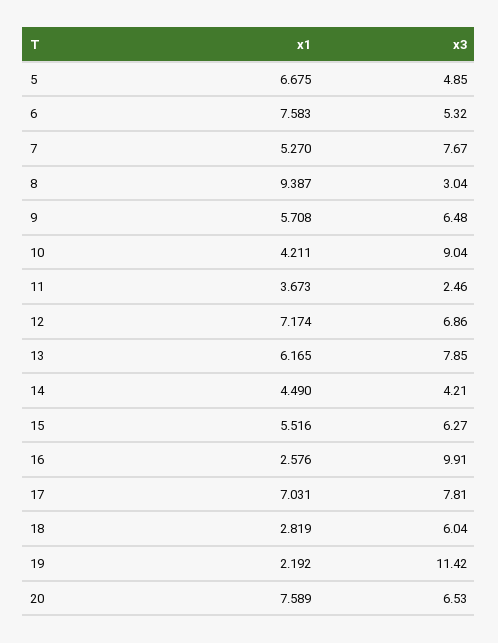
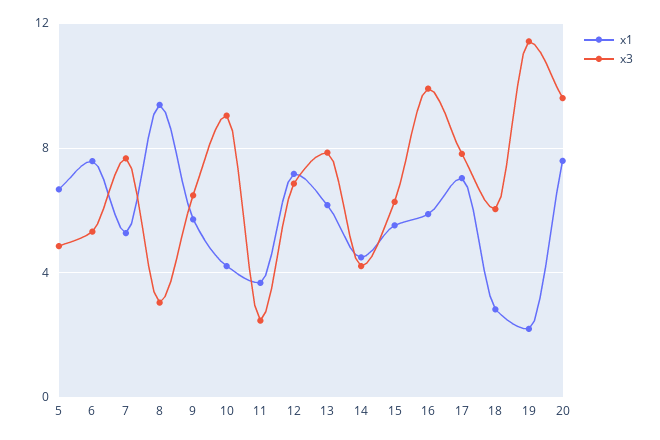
  {
    "x1": {
      "5": 6.675,
      "6": 7.583,
      "7": 5.27,
      "8": 9.387,
      "9": 5.708,
      "10": 4.211,
      "11": 3.673,
      "12": 7.174,
      "13": 6.165,
      "14": 4.49,
      "15": 5.516,
-     "16": 2.576,
+     "16": 6,
      "17": 7.031,
      "18": 2.819,
      "19": 2.192,
      "20": 7.589
    },
    "x3": {
      "5": 4.85,
      "6": 5.32,
      "7": 7.67,
      "8": 3.04,
      "9": 6.48,
      "10": 9.04,
      "11": 2.46,
      "12": 6.86,
      "13": 7.85,
      "14": 4.21,
      "15": 6.27,
      "16": 9.91,
      "17": 7.81,
      "18": 6.04,
      "19": 11.42,
-     "20": 6.53
+     "20": 9.5
    }
  }

